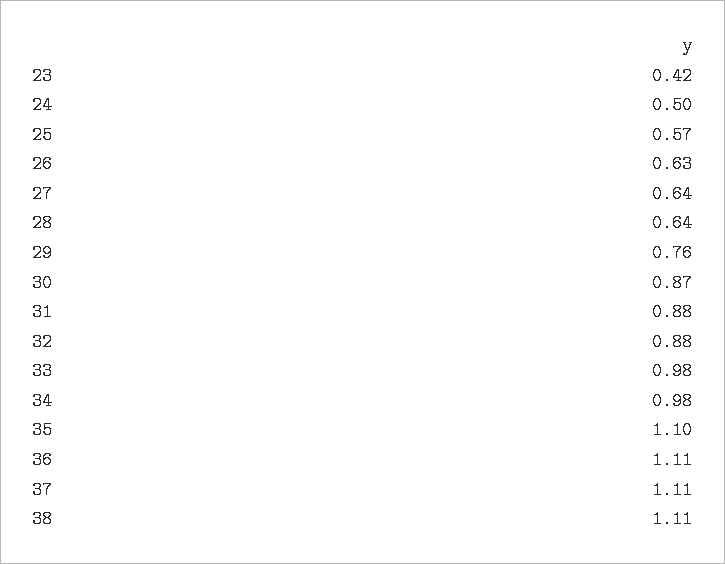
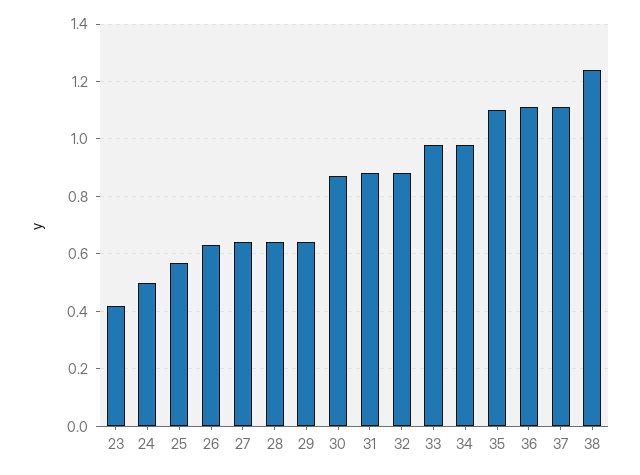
  {
    "23": 0.42,
    "24": 0.5,
    "25": 0.57,
    "26": 0.63,
    "27": 0.64,
    "28": 0.64,
-   "29": 0.76,
+   "29": 0.65,
    "30": 0.87,
    "31": 0.88,
    "32": 0.88,
    "33": 0.98,
    "34": 0.98,
    "35": 1.1,
    "36": 1.11,
    "37": 1.11,
-   "38": 1.11
+   "38": 1.25
  }

